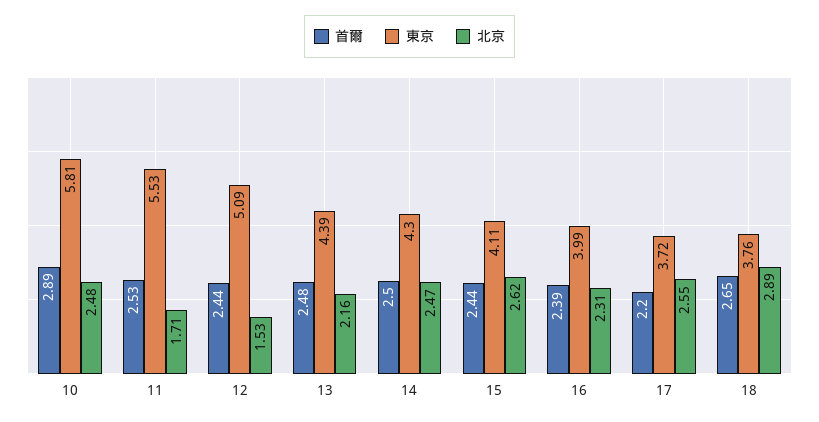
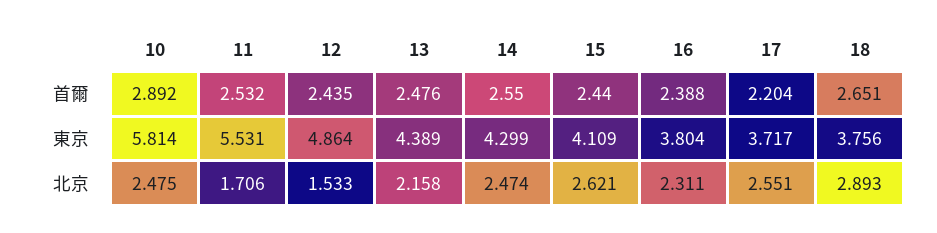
  {
    "首爾": {
      "10": 2.892,
      "11": 2.532,
      "12": 2.435,
      "13": 2.476,
-     "14": 2.5,
+     "14": 2.55,
      "15": 2.44,
      "16": 2.388,
      "17": 2.204,
      "18": 2.651
    },
    "東京": {
      "10": 5.814,
      "11": 5.531,
-     "12": 5.09,
+     "12": 4.864,
      "13": 4.389,
      "14": 4.299,
      "15": 4.109,
-     "16": 3.99,
+     "16": 3.804,
      "17": 3.717,
      "18": 3.756
    },
    "北京": {
      "10": 2.475,
      "11": 1.706,
      "12": 1.533,
      "13": 2.158,
      "14": 2.474,
      "15": 2.621,
      "16": 2.311,
      "17": 2.551,
      "18": 2.893
    }
  }

